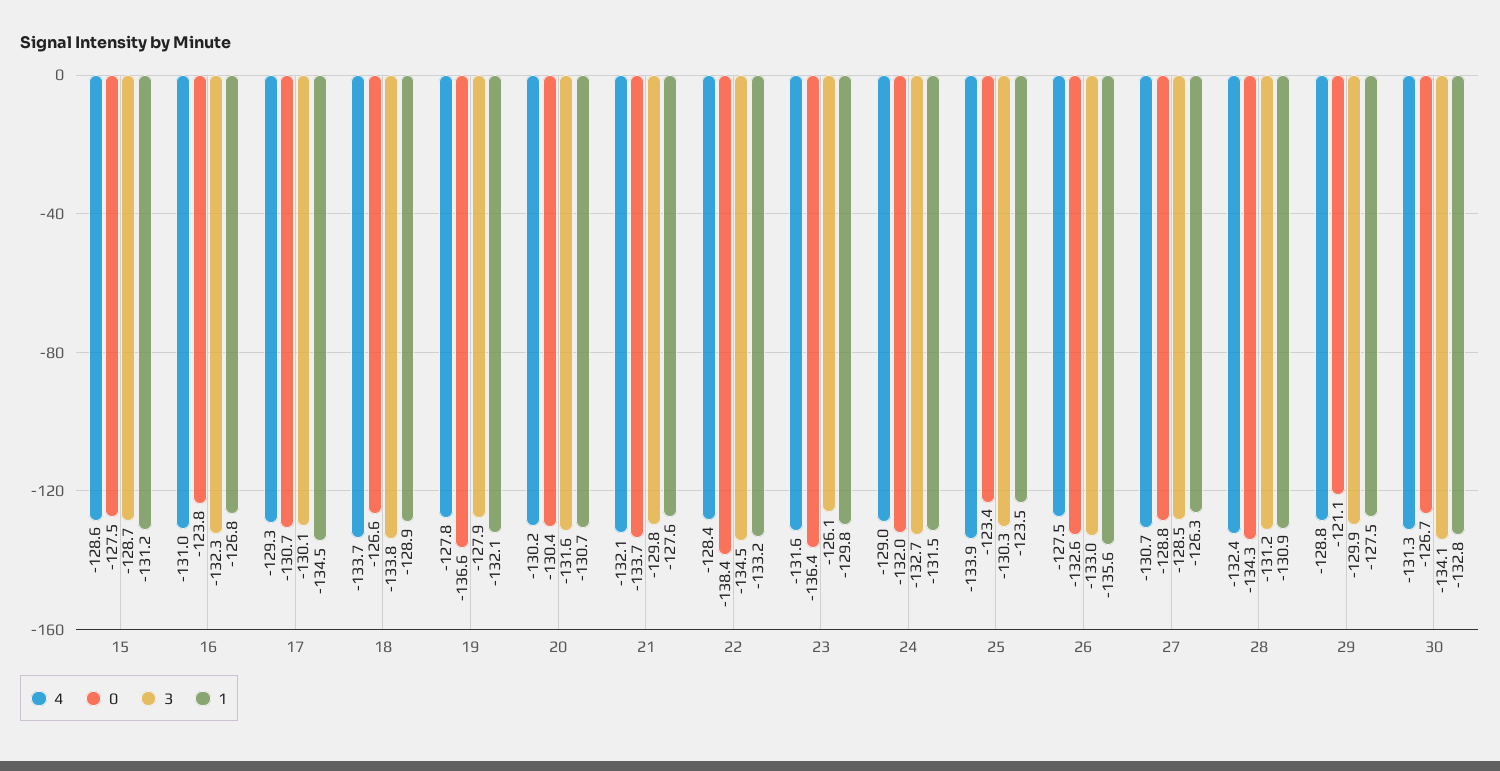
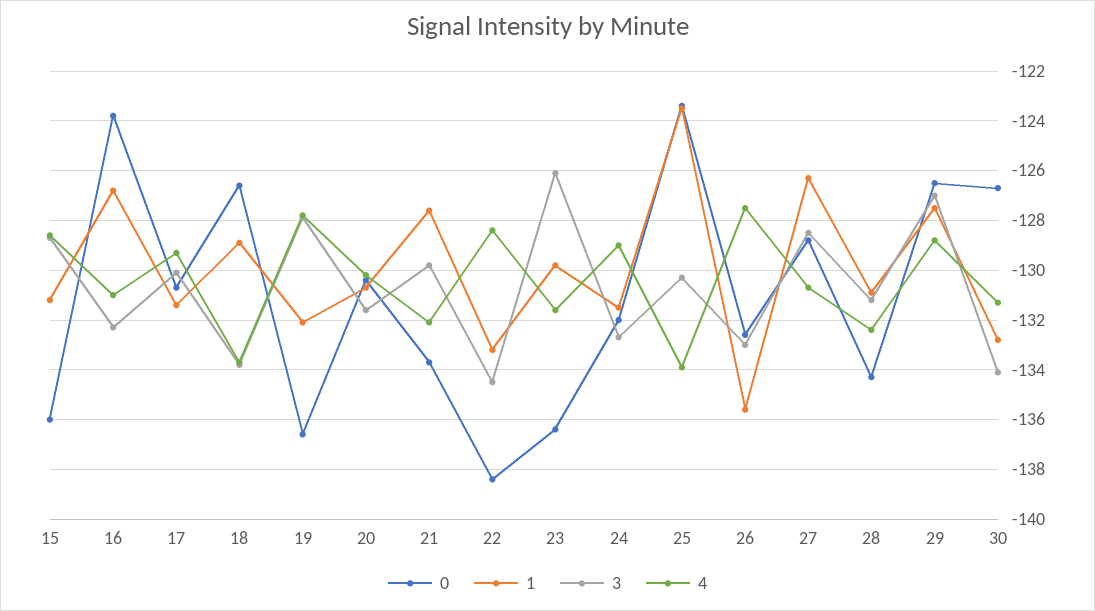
  {
    "4": {
      "15": -128.6,
      "16": -131,
      "17": -129.3,
      "18": -133.7,
      "19": -127.8,
      "20": -130.2,
      "21": -132.1,
      "22": -128.4,
      "23": -131.6,
      "24": -129,
      "25": -133.9,
      "26": -127.5,
      "27": -130.7,
      "28": -132.4,
      "29": -128.8,
      "30": -131.3
    },
    "0": {
-     "15": -127.5,
+     "15": -136,
      "16": -123.8,
      "17": -130.7,
      "18": -126.6,
      "19": -136.6,
      "20": -130.4,
      "21": -133.7,
      "22": -138.4,
      "23": -136.4,
      "24": -132,
      "25": -123.4,
      "26": -132.6,
      "27": -128.8,
      "28": -134.3,
-     "29": -121.1,
+     "29": -126.5,
      "30": -126.7
    },
    "3": {
      "15": -128.7,
      "16": -132.3,
      "17": -130.1,
      "18": -133.8,
      "19": -127.9,
      "20": -131.6,
      "21": -129.8,
      "22": -134.5,
      "23": -126.1,
      "24": -132.7,
      "25": -130.3,
      "26": -133,
      "27": -128.5,
      "28": -131.2,
-     "29": -129.9,
+     "29": -127,
      "30": -134.1
    },
    "1": {
      "15": -131.2,
      "16": -126.8,
-     "17": -134.5,
+     "17": -131.5,
      "18": -128.9,
      "19": -132.1,
      "20": -130.7,
      "21": -127.6,
      "22": -133.2,
      "23": -129.8,
      "24": -131.5,
      "25": -123.5,
      "26": -135.6,
      "27": -126.3,
      "28": -130.9,
      "29": -127.5,
      "30": -132.8
    }
  }

